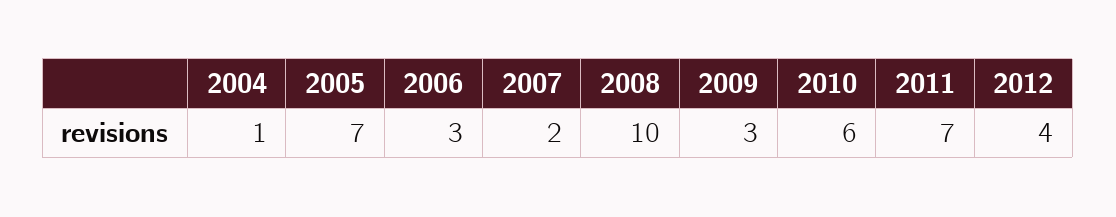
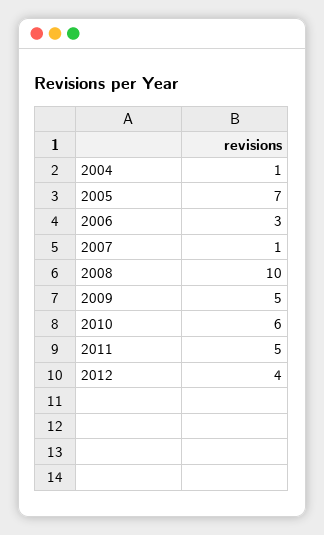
  {
    "2004": 1,
    "2005": 7,
    "2006": 3,
-   "2007": 2,
+   "2007": 1,
    "2008": 10,
-   "2009": 3,
+   "2009": 5,
    "2010": 6,
-   "2011": 7,
+   "2011": 5,
    "2012": 4
  }

